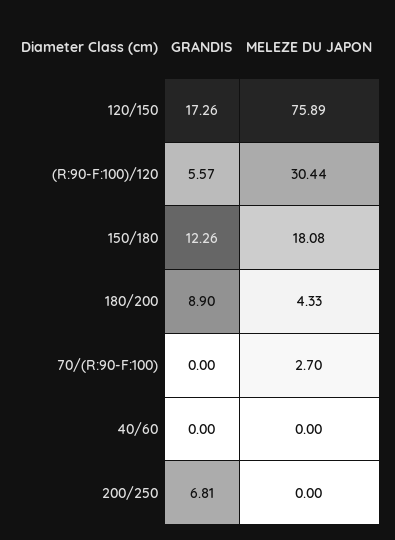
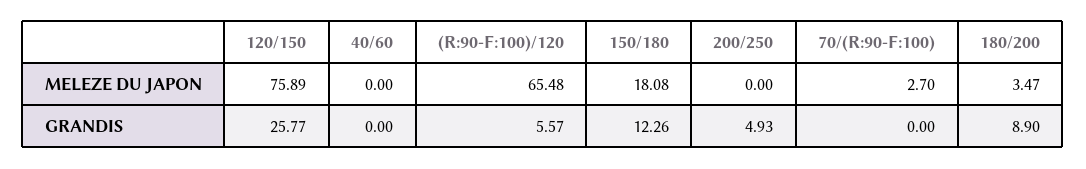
  {
    "GRANDIS": {
-     "120/150": 17.26,
+     "120/150": 25.77,
      "(R:90-F:100)/120": 5.57,
      "150/180": 12.26,
      "180/200": 8.9,
      "70/(R:90-F:100)": 0,
      "40/60": 0,
-     "200/250": 6.81
+     "200/250": 4.93
    },
    "MELEZE DU JAPON": {
      "120/150": 75.89,
-     "(R:90-F:100)/120": 30.44,
+     "(R:90-F:100)/120": 65.48,
      "150/180": 18.08,
-     "180/200": 4.33,
+     "180/200": 3.47,
      "70/(R:90-F:100)": 2.7,
      "40/60": 0,
      "200/250": 0
    }
  }

